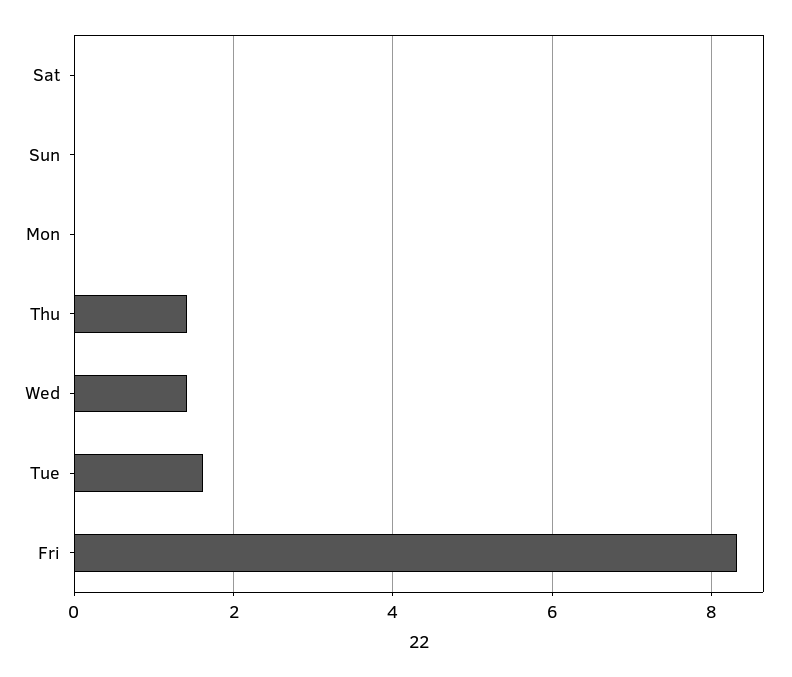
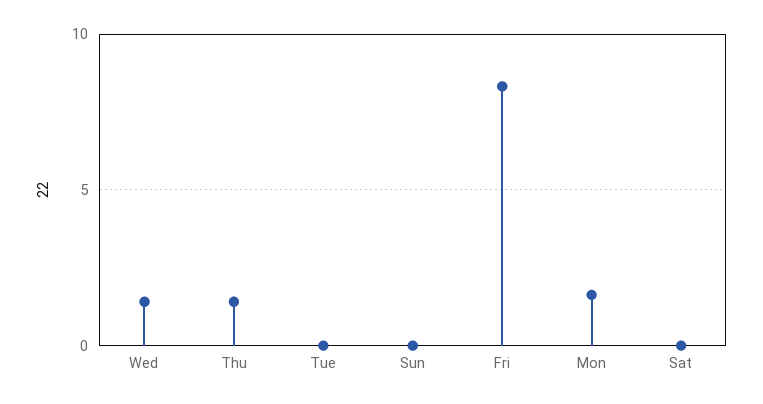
  {
    "Sat": 0,
    "Sun": 0,
-   "Mon": 0,
+   "Mon": 1.5,
    "Thu": 1.4,
    "Wed": 1.4,
-   "Tue": 1.6,
+   "Tue": 0,
    "Fri": 8.4
  }

